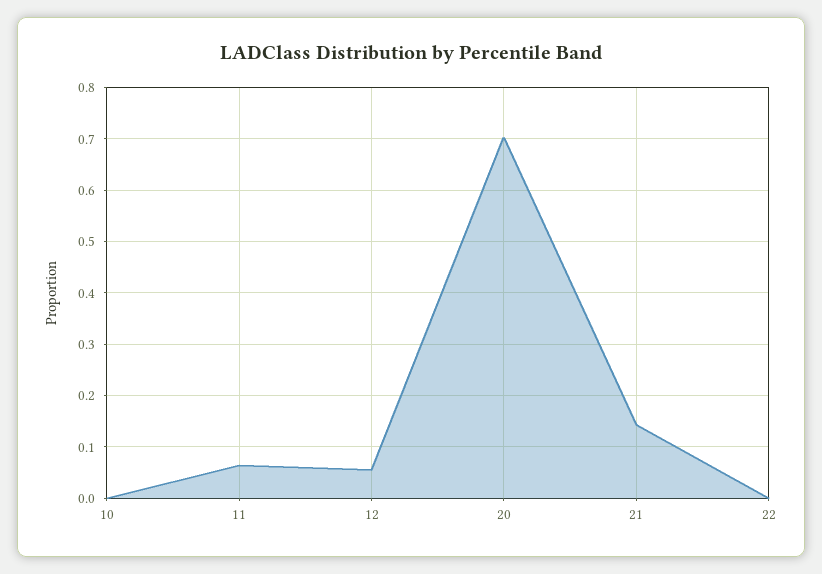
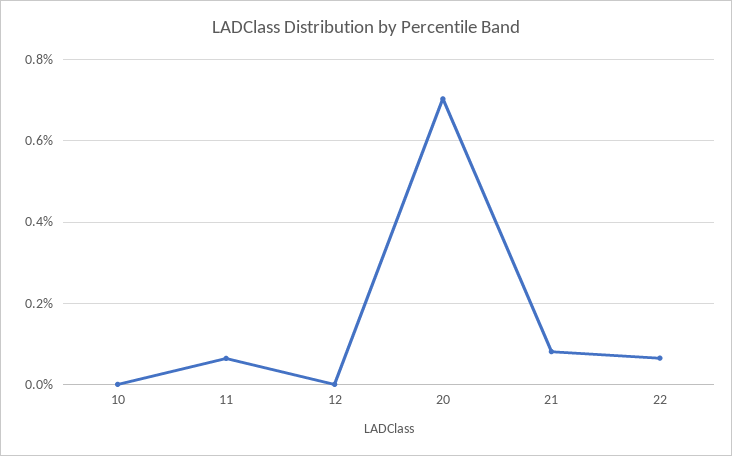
  {
    "10": 0,
    "11": 0.06,
-   "12": 0.06,
+   "12": 0,
    "20": 0.7,
-   "21": 0.14,
+   "21": 0.08,
-   "22": 0
+   "22": 0.06
  }

